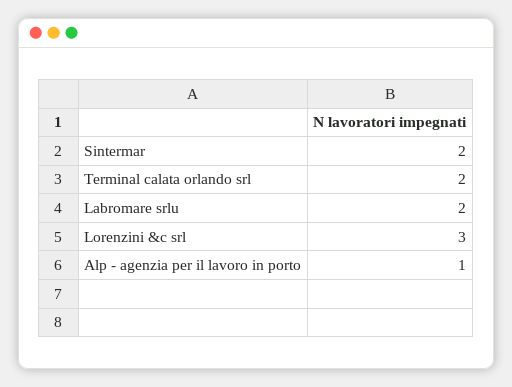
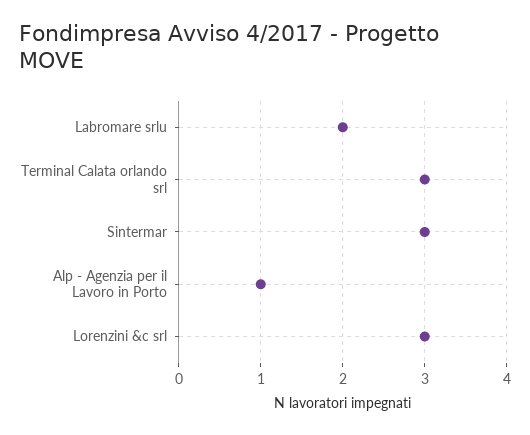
  {
-   "Sintermar": 2,
+   "Sintermar": 3,
-   "Terminal calata orlando srl": 2,
+   "Terminal calata orlando srl": 3,
    "Labromare srlu": 2,
    "Lorenzini &c srl": 3,
    "Alp - agenzia per il lavoro in porto": 1
  }

